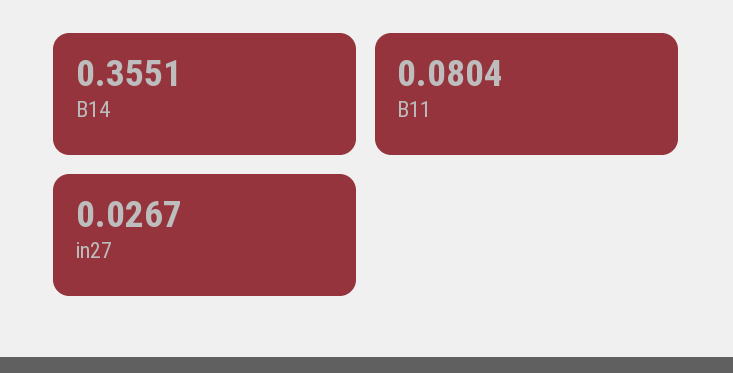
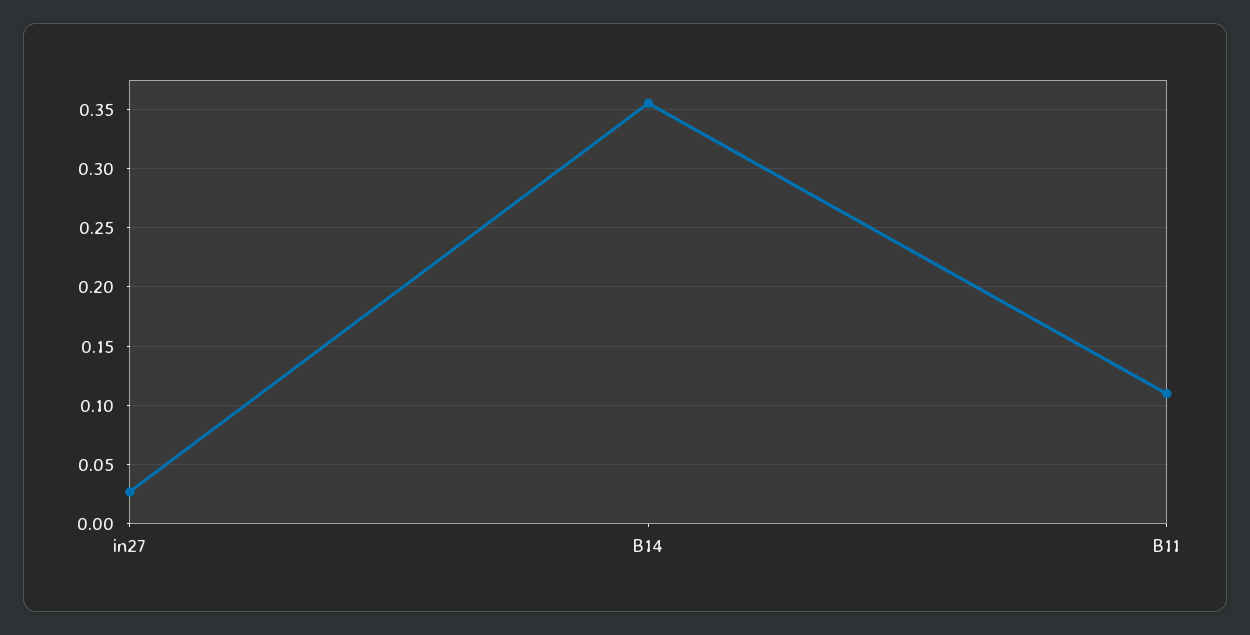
  {
    "B14": 0.3551,
-   "B11": 0.0804,
+   "B11": 0.11,
    "in27": 0.0267
  }

